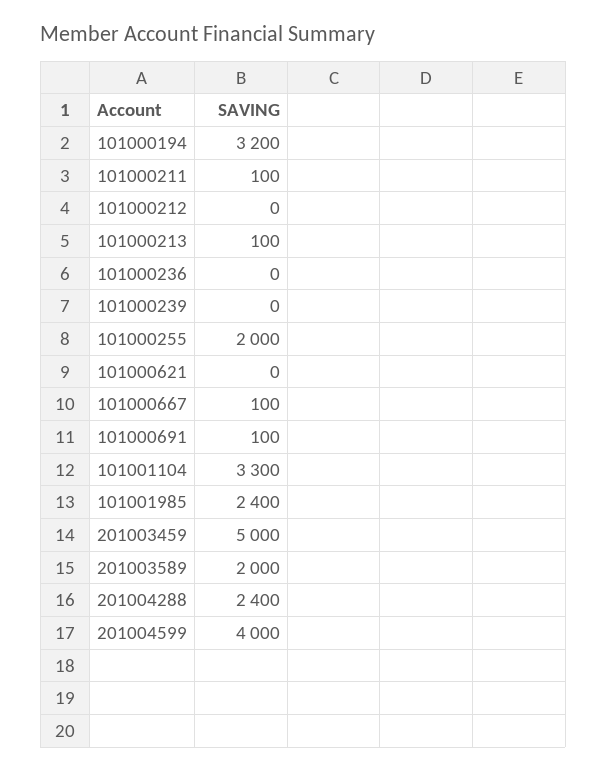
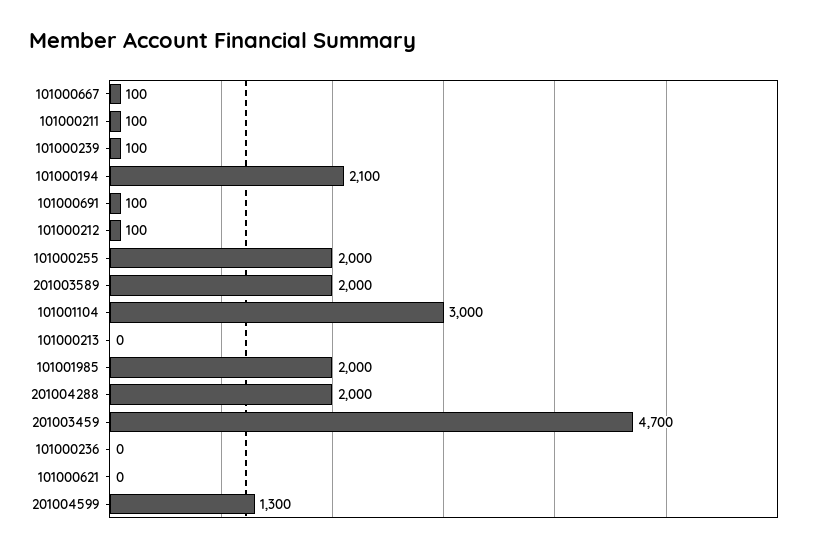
  {
-   "101000194": 3200,
+   "101000194": 2100,
    "101000211": 100,
-   "101000212": 0,
+   "101000212": 100,
-   "101000213": 100,
+   "101000213": 0,
    "101000236": 0,
-   "101000239": 0,
+   "101000239": 100,
    "101000255": 2000,
    "101000621": 0,
    "101000667": 100,
    "101000691": 100,
-   "101001104": 3300,
+   "101001104": 3000,
-   "101001985": 2400,
+   "101001985": 2000,
-   "201003459": 5000,
+   "201003459": 4700,
    "201003589": 2000,
-   "201004288": 2400,
+   "201004288": 2000,
-   "201004599": 4000
+   "201004599": 1300
  }

